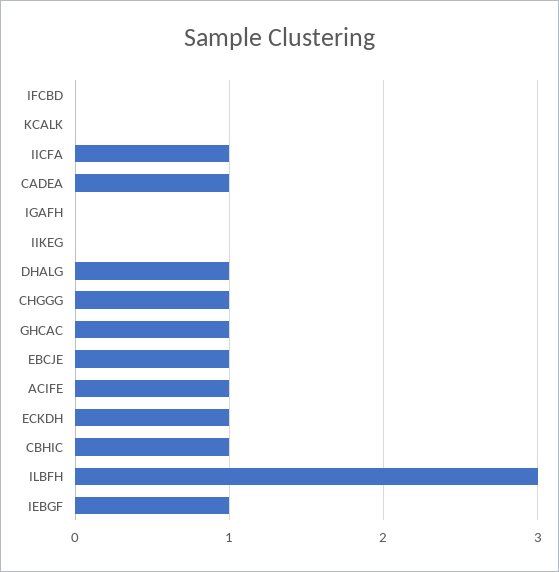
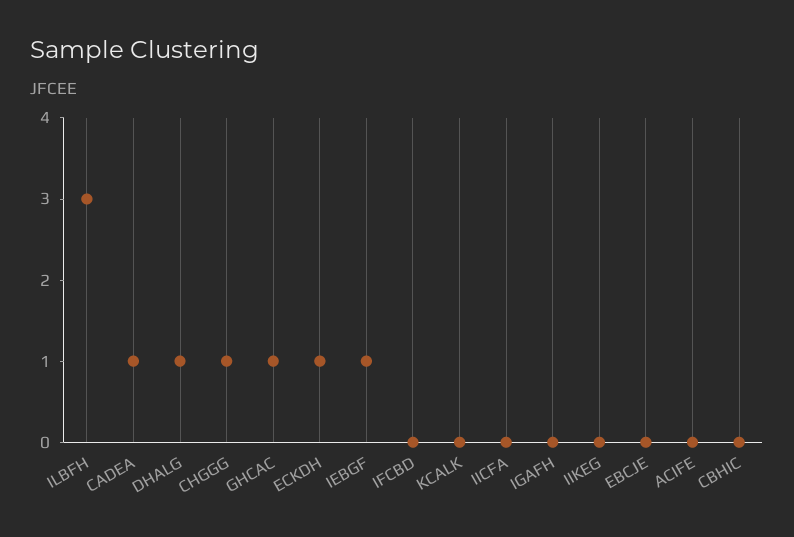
  {
    "IFCBD": 0,
    "KCALK": 0,
-   "IICFA": 1,
+   "IICFA": 0,
    "CADEA": 1,
    "IGAFH": 0,
    "IIKEG": 0,
    "DHALG": 1,
    "CHGGG": 1,
    "GHCAC": 1,
-   "EBCJE": 1,
+   "EBCJE": 0,
-   "ACIFE": 1,
+   "ACIFE": 0,
    "ECKDH": 1,
-   "CBHIC": 1,
+   "CBHIC": 0,
    "ILBFH": 3,
    "IEBGF": 1
  }

